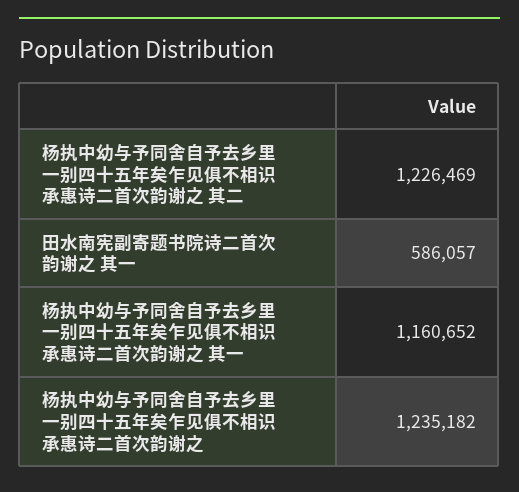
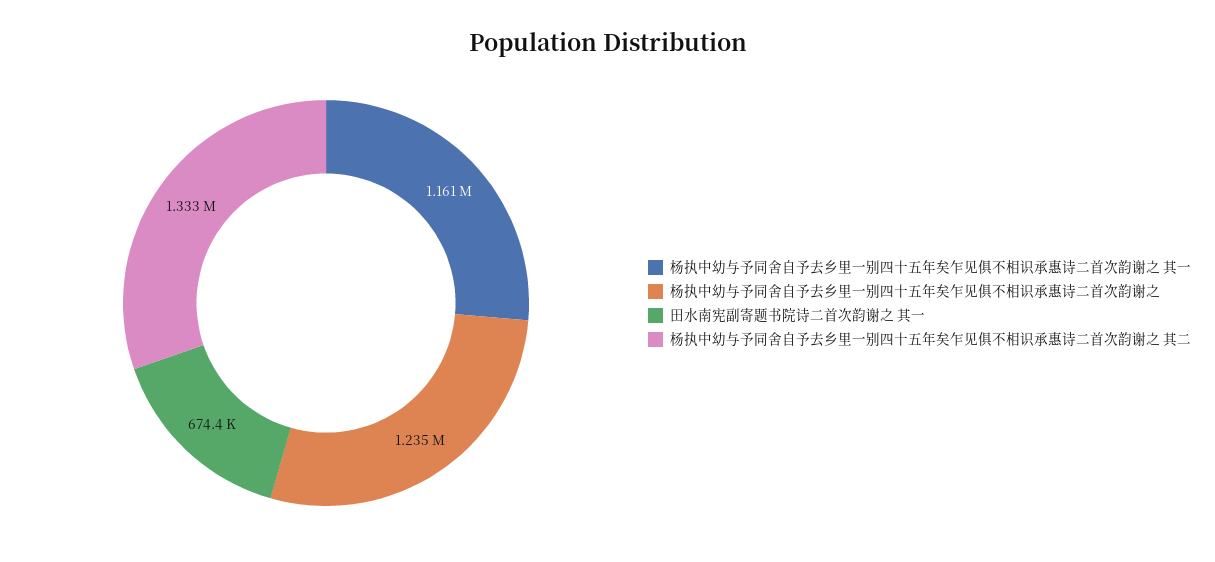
  {
-   "杨执中幼与予同舍自予去乡里一别四十五年矣乍见俱不相识承惠诗二首次韵谢之 其二": 1226469,
+   "杨执中幼与予同舍自予去乡里一别四十五年矣乍见俱不相识承惠诗二首次韵谢之 其二": 1333000,
-   "田水南宪副寄题书院诗二首次韵谢之 其一": 586057,
+   "田水南宪副寄题书院诗二首次韵谢之 其一": 674400,
    "杨执中幼与予同舍自予去乡里一别四十五年矣乍见俱不相识承惠诗二首次韵谢之 其一": 1160652,
    "杨执中幼与予同舍自予去乡里一别四十五年矣乍见俱不相识承惠诗二首次韵谢之": 1235182
  }

